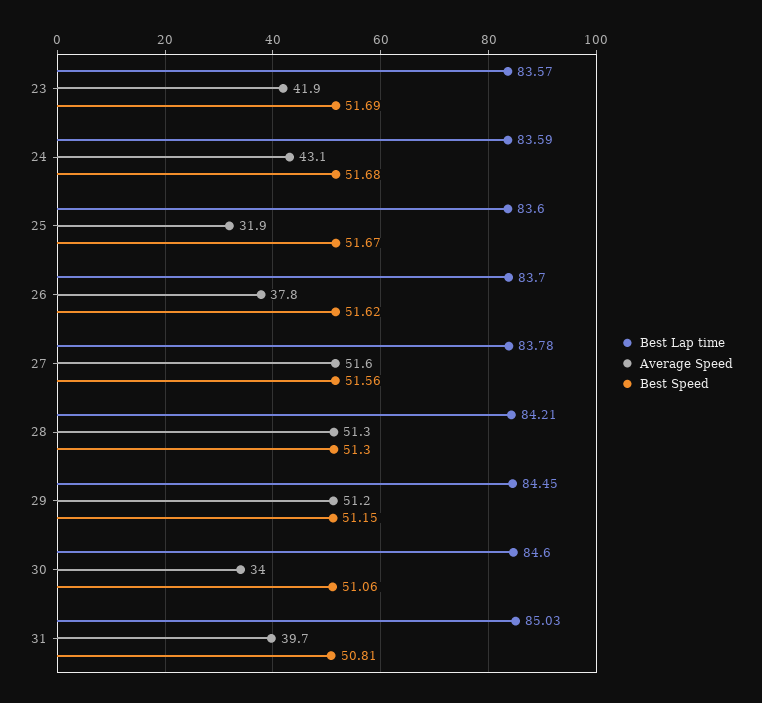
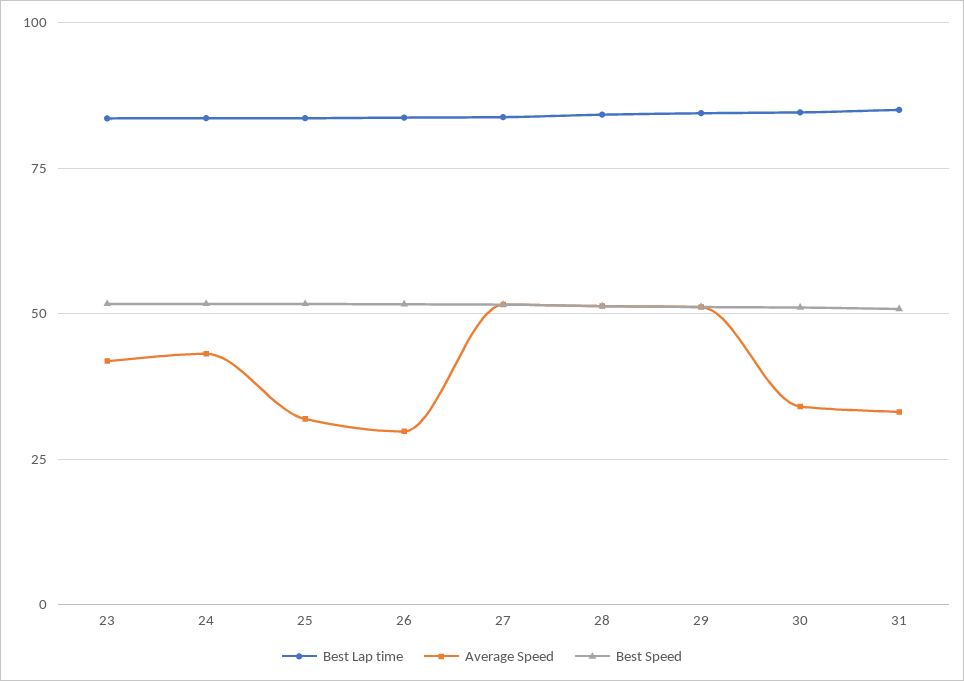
  {
    "Best Lap time": {
      "23": 83.57,
      "24": 83.59,
      "25": 83.6,
      "26": 83.7,
      "27": 83.78,
      "28": 84.21,
      "29": 84.45,
      "30": 84.6,
      "31": 85.03
    },
    "Average Speed": {
      "23": 41.9,
      "24": 43.1,
      "25": 31.9,
-     "26": 37.8,
+     "26": 30,
      "27": 51.6,
      "28": 51.3,
      "29": 51.2,
      "30": 34,
-     "31": 39.7
+     "31": 32.5
    },
    "Best Speed": {
      "23": 51.69,
      "24": 51.68,
      "25": 51.67,
      "26": 51.62,
      "27": 51.56,
      "28": 51.3,
      "29": 51.15,
      "30": 51.06,
      "31": 50.81
    }
  }

